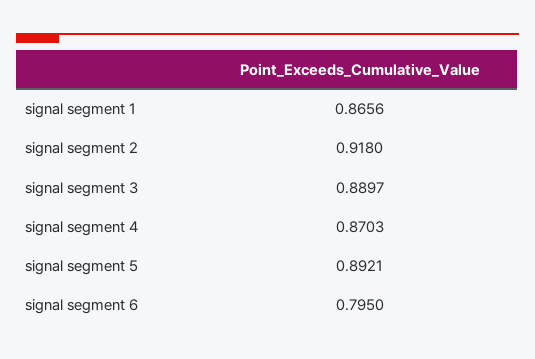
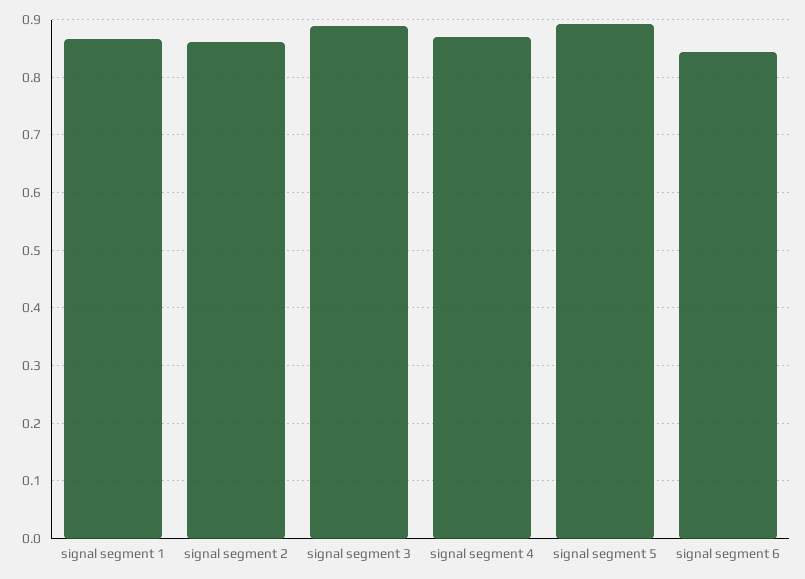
  {
    "signal segment 1": 0.8656,
-   "signal segment 2": 0.918,
+   "signal segment 2": 0.86,
    "signal segment 3": 0.8897,
    "signal segment 4": 0.8703,
    "signal segment 5": 0.8921,
-   "signal segment 6": 0.795
+   "signal segment 6": 0.84
  }

